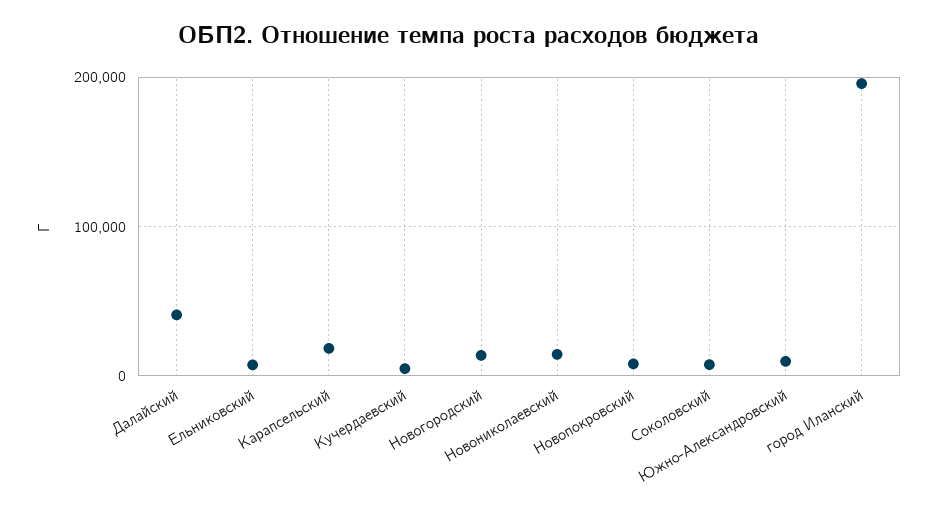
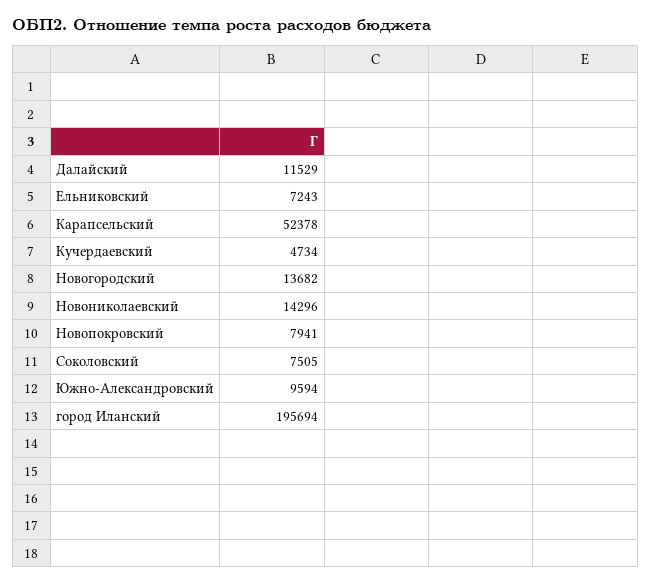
  {
-   "Далайский": 40000,
+   "Далайский": 11529,
    "Ельниковский": 7243,
-   "Карапсельский": 20000,
+   "Карапсельский": 52378,
    "Кучердаевский": 4734,
    "Новогородский": 13682,
    "Новониколаевский": 14296,
    "Новопокровский": 7941,
    "Соколовский": 7505,
    "Южно-Александровский": 9594,
    "город Иланский": 195694
  }

